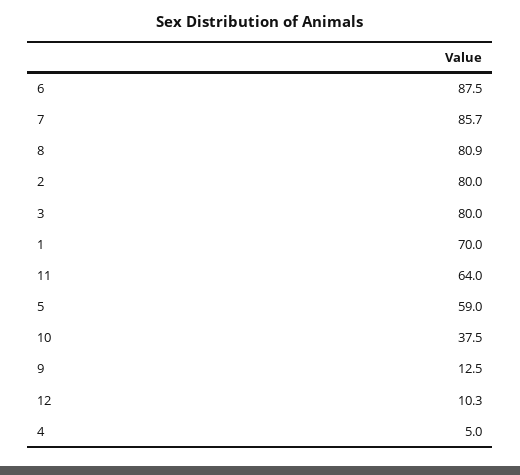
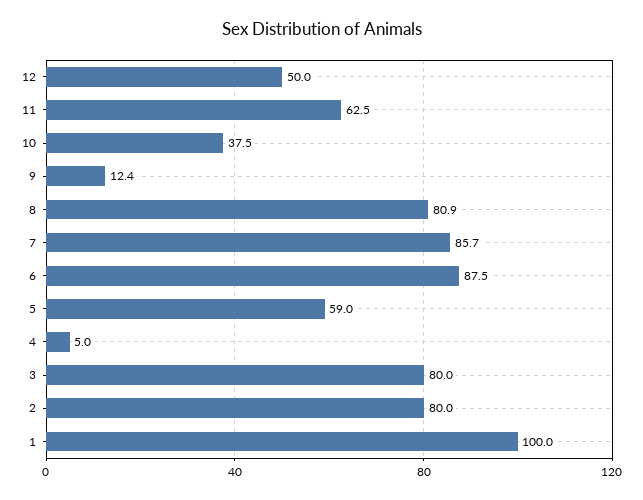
  {
    "6": 87.5,
    "7": 85.7,
    "8": 80.9,
    "2": 80,
    "3": 80,
-   "1": 70,
+   "1": 100,
-   "11": 64,
+   "11": 62.5,
    "5": 59,
    "10": 37.5,
-   "9": 12.5,
+   "9": 12.4,
-   "12": 10.3,
+   "12": 50,
    "4": 5
  }

